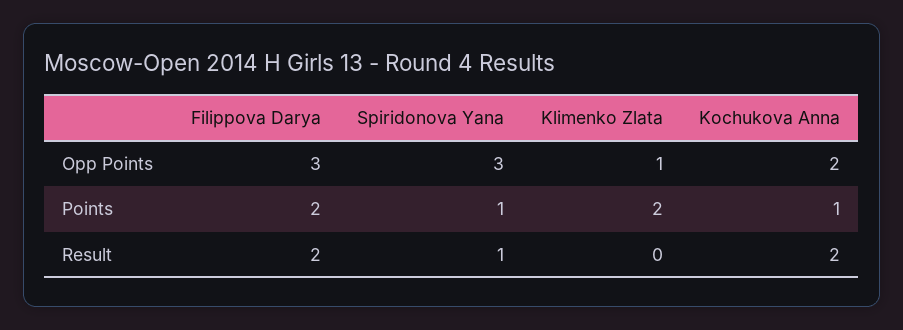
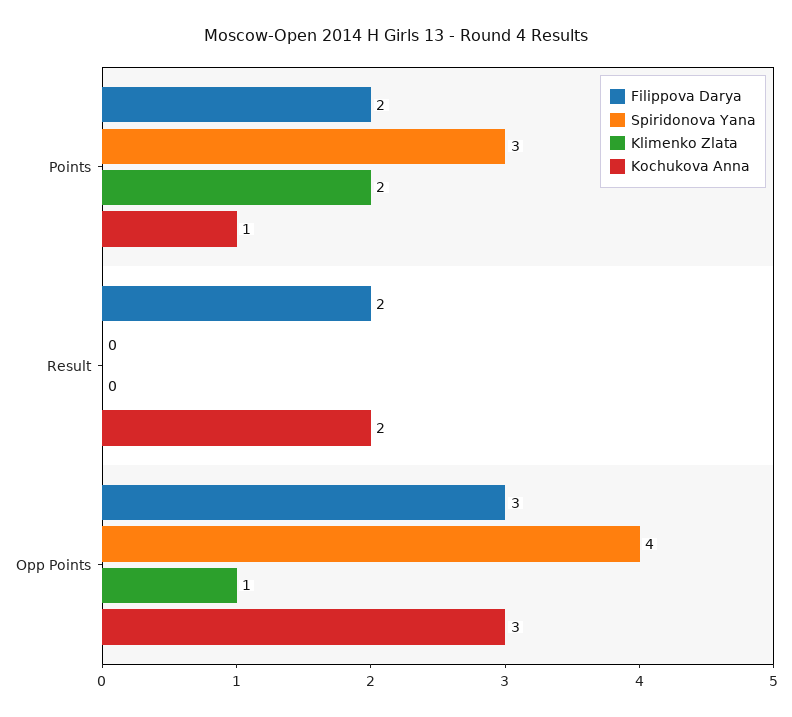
  {
    "Filippova Darya": {
      "Opp Points": 3,
      "Points": 2,
      "Result": 2
    },
    "Spiridonova Yana": {
-     "Opp Points": 3,
+     "Opp Points": 4,
-     "Points": 1,
+     "Points": 3,
-     "Result": 1
+     "Result": 0
    },
    "Klimenko Zlata": {
      "Opp Points": 1,
      "Points": 2,
      "Result": 0
    },
    "Kochukova Anna": {
-     "Opp Points": 2,
+     "Opp Points": 3,
      "Points": 1,
      "Result": 2
    }
  }

